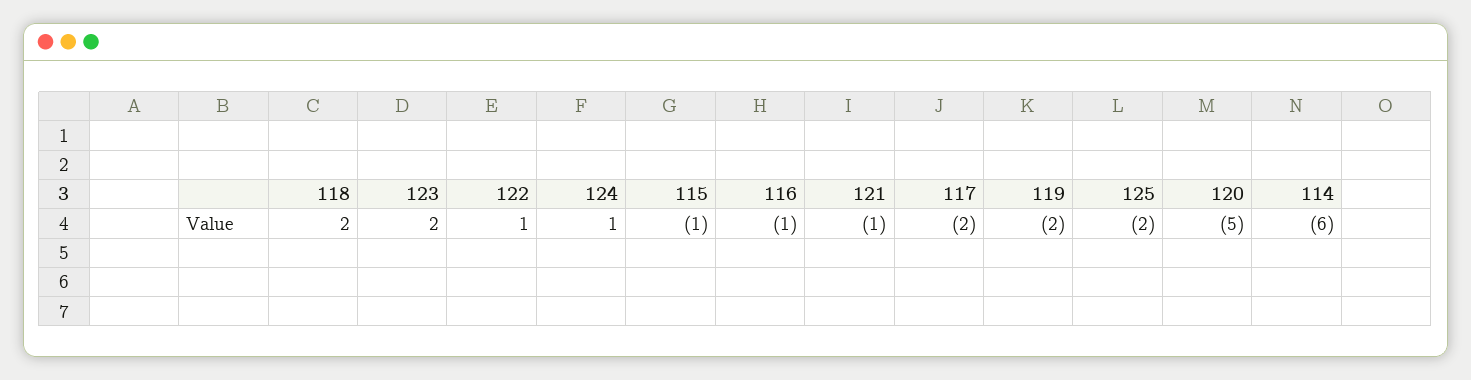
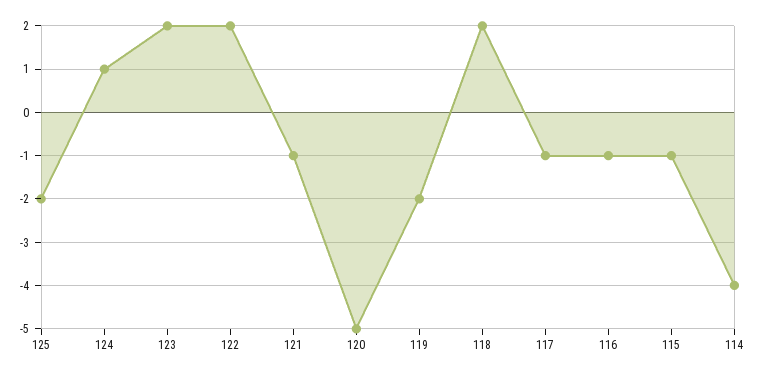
  {
    "118": 2,
    "123": 2,
-   "122": 1,
+   "122": 2,
    "124": 1,
    "115": -1,
    "116": -1,
    "121": -1,
-   "117": -2,
+   "117": -1,
    "119": -2,
    "125": -2,
    "120": -5,
-   "114": -6
+   "114": -4
  }

